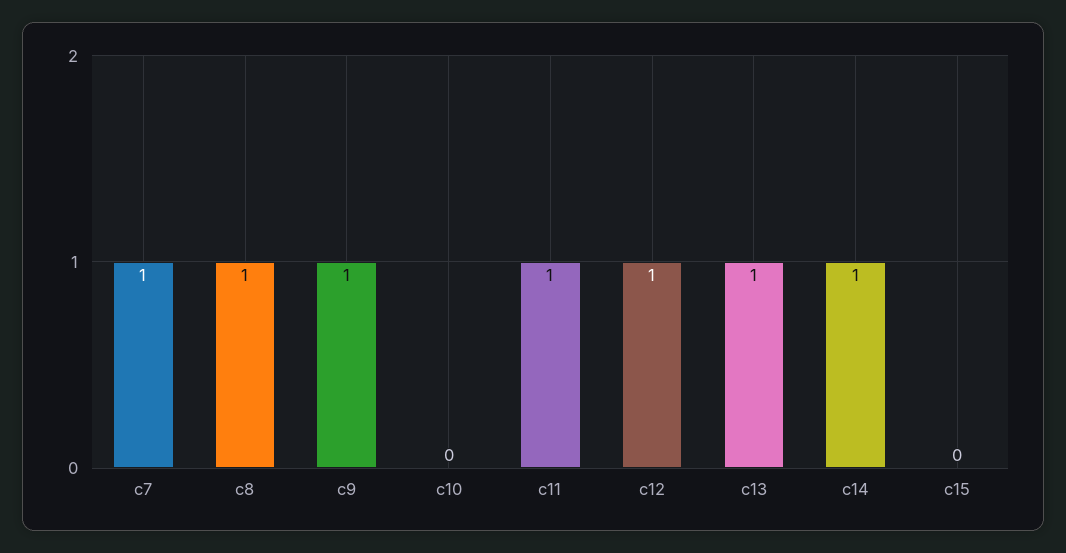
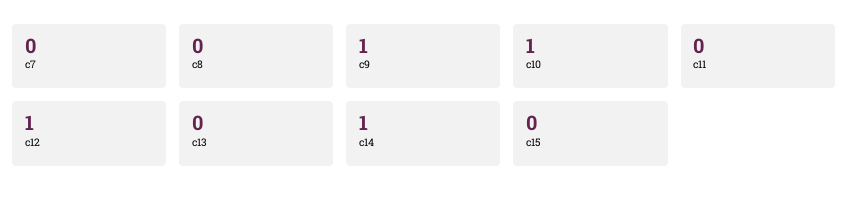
  {
-   "c7": 1,
+   "c7": 0,
-   "c8": 1,
+   "c8": 0,
    "c9": 1,
-   "c10": 0,
+   "c10": 1,
-   "c11": 1,
+   "c11": 0,
    "c12": 1,
-   "c13": 1,
+   "c13": 0,
    "c14": 1,
    "c15": 0
  }

